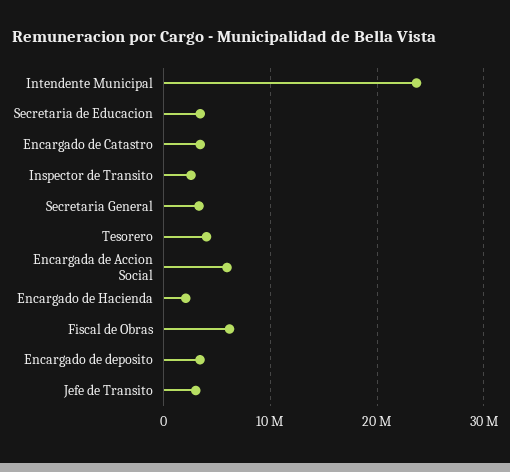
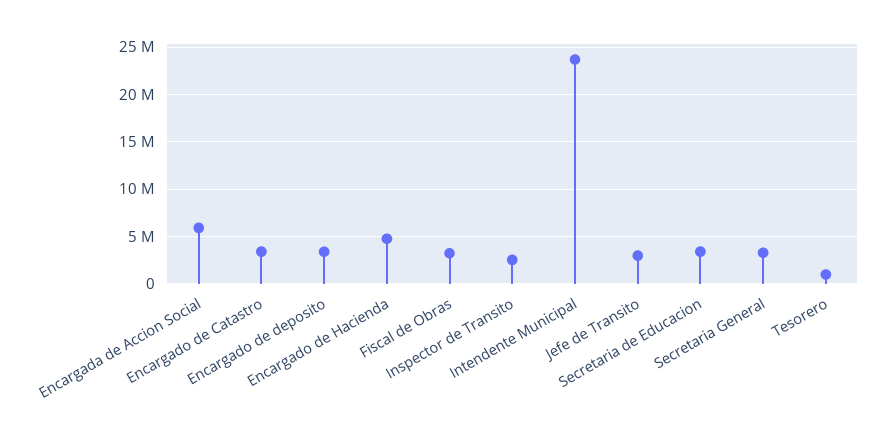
  {
    "Intendente Municipal": 24000000,
    "Secretaria de Educacion": 3000000,
    "Encargado de Catastro": 3000000,
    "Inspector de Transito": 3000000,
    "Secretaria General": 3000000,
-   "Tesorero": 4000000,
+   "Tesorero": 1000000,
    "Encargada de Accion Social": 6000000,
-   "Encargado de Hacienda": 2000000,
+   "Encargado de Hacienda": 5000000,
-   "Fiscal de Obras": 6000000,
+   "Fiscal de Obras": 3000000,
    "Encargado de deposito": 3000000,
    "Jefe de Transito": 3000000
  }

